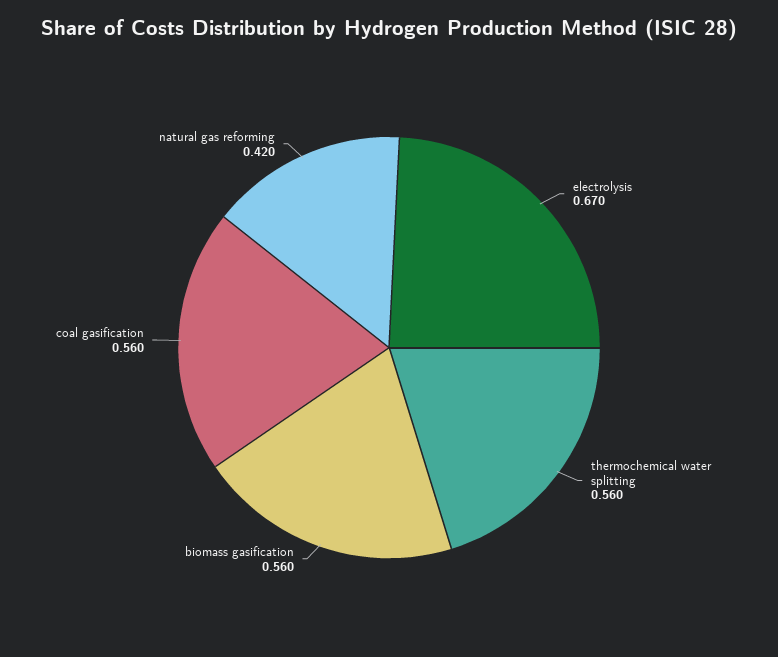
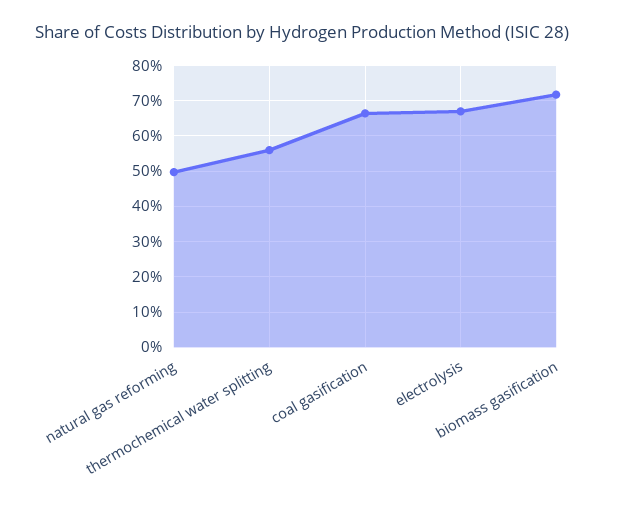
  {
    "electrolysis": 0.67,
    "thermochemical water splitting": 0.56,
-   "biomass gasification": 0.56,
+   "biomass gasification": 0.72,
-   "coal gasification": 0.56,
+   "coal gasification": 0.66,
-   "natural gas reforming": 0.42
+   "natural gas reforming": 0.5
  }

